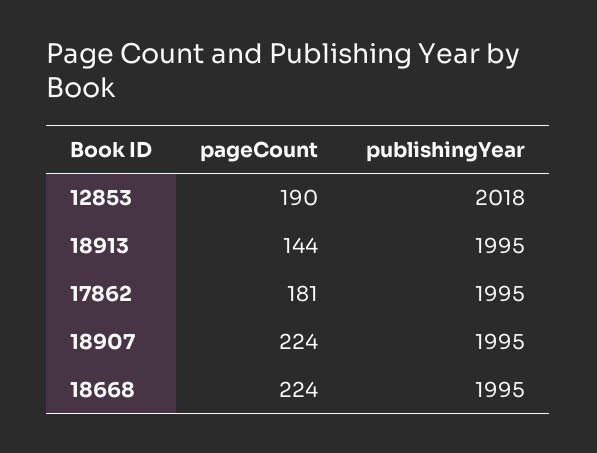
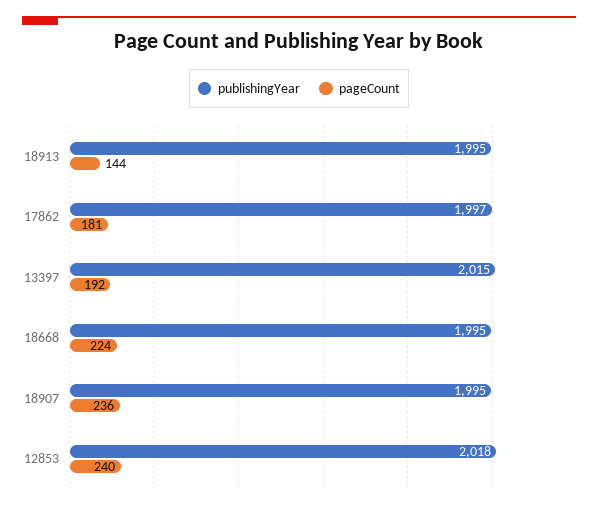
  {
    "pageCount": {
-     "12853": 190,
+     "12853": 240,
      "18913": 144,
      "17862": 181,
-     "18907": 224,
+     "18907": 236,
-     "18668": 224
+     "18668": 224,
+     "13397": 192
    },
    "publishingYear": {
      "12853": 2018,
      "18913": 1995,
-     "17862": 1995,
+     "17862": 1997,
      "18907": 1995,
-     "18668": 1995
+     "18668": 1995,
+     "13397": 2015
    }
  }

